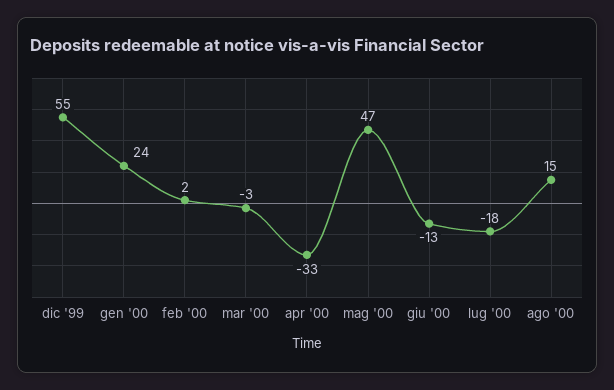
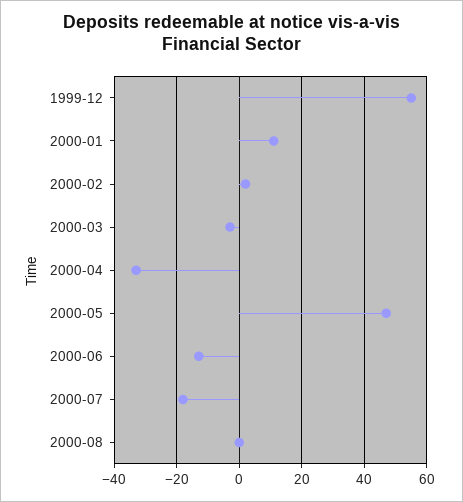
  {
    "dic '99": 55,
-   "gen '00": 24,
+   "gen '00": 10,
    "feb '00": 2,
    "mar '00": -3,
    "apr '00": -33,
    "mag '00": 47,
    "giu '00": -13,
    "lug '00": -18,
-   "ago '00": 15
+   "ago '00": 0
  }

